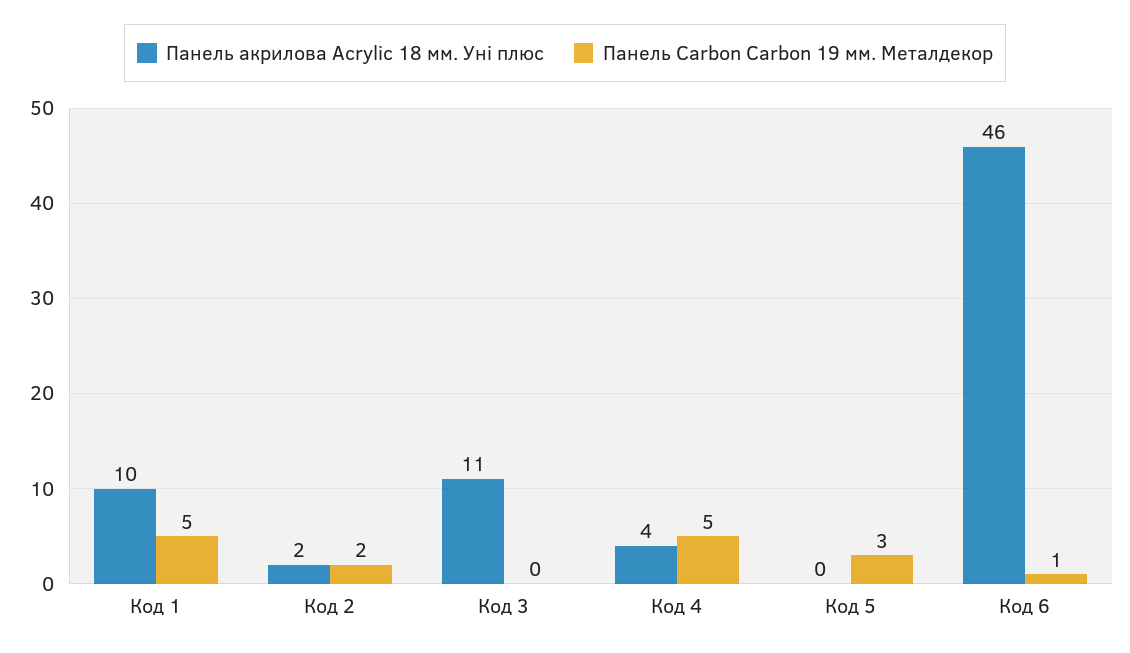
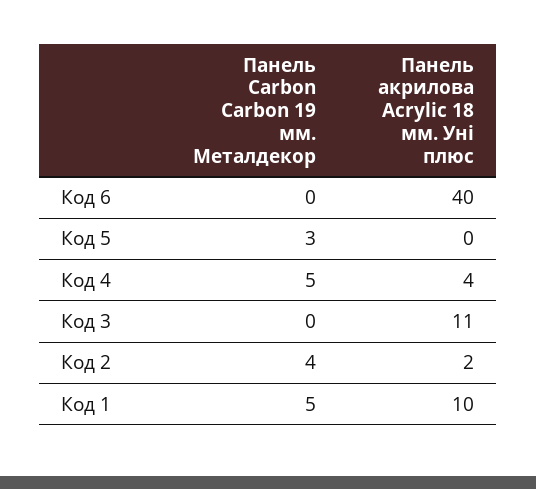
  {
    "Панель акрилова Acrylic 18 мм. Уні плюс": {
      "Код 1": 10,
      "Код 2": 2,
      "Код 3": 11,
      "Код 4": 4,
      "Код 5": 0,
-     "Код 6": 46
+     "Код 6": 40
    },
    "Панель Carbon Carbon 19 мм. Металдекор": {
      "Код 1": 5,
-     "Код 2": 2,
+     "Код 2": 4,
      "Код 3": 0,
      "Код 4": 5,
      "Код 5": 3,
-     "Код 6": 1
+     "Код 6": 0
    }
  }

